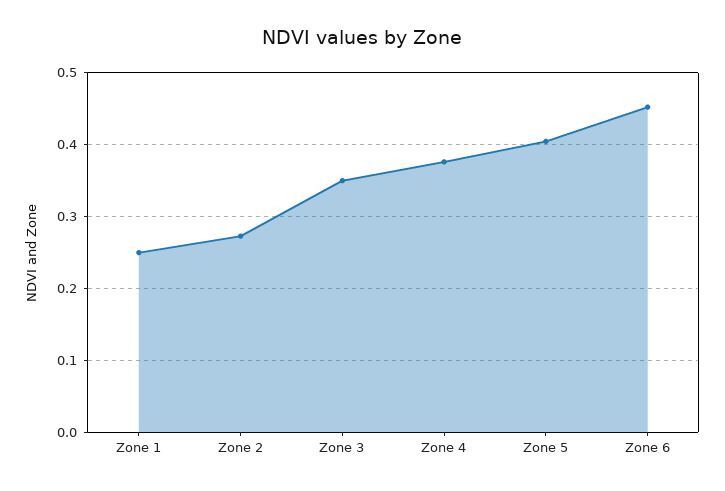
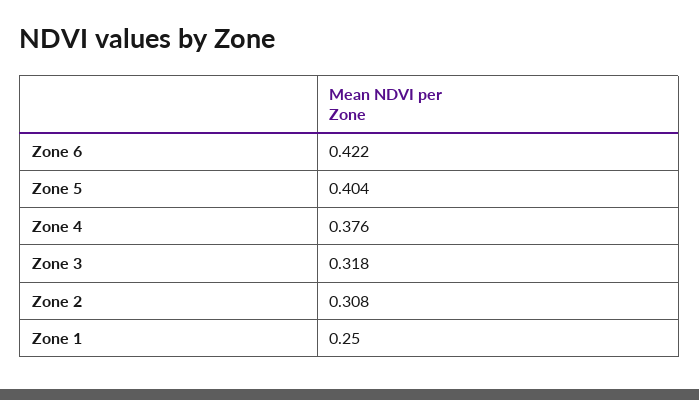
  {
    "Zone 1": 0.25,
-   "Zone 2": 0.27,
+   "Zone 2": 0.308,
-   "Zone 3": 0.35,
+   "Zone 3": 0.318,
    "Zone 4": 0.376,
    "Zone 5": 0.404,
-   "Zone 6": 0.45
+   "Zone 6": 0.422
  }

